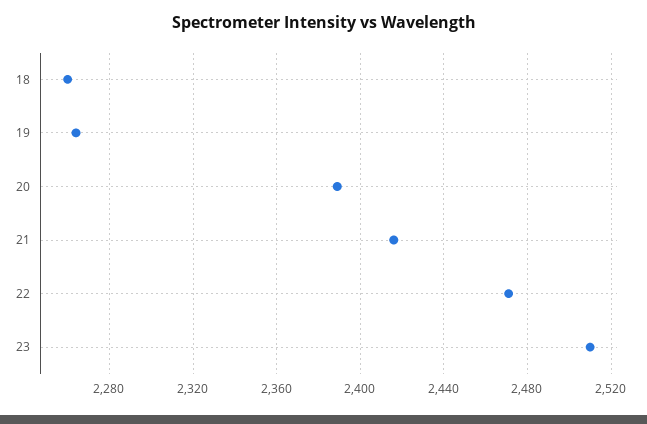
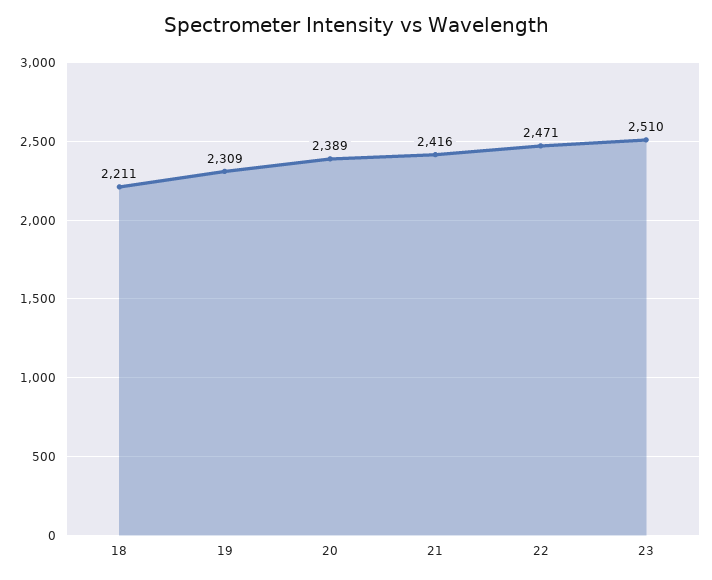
  {
-   "18": 2260,
+   "18": 2211,
-   "19": 2265,
+   "19": 2309,
    "20": 2389,
    "21": 2416,
    "22": 2471,
    "23": 2510
  }

